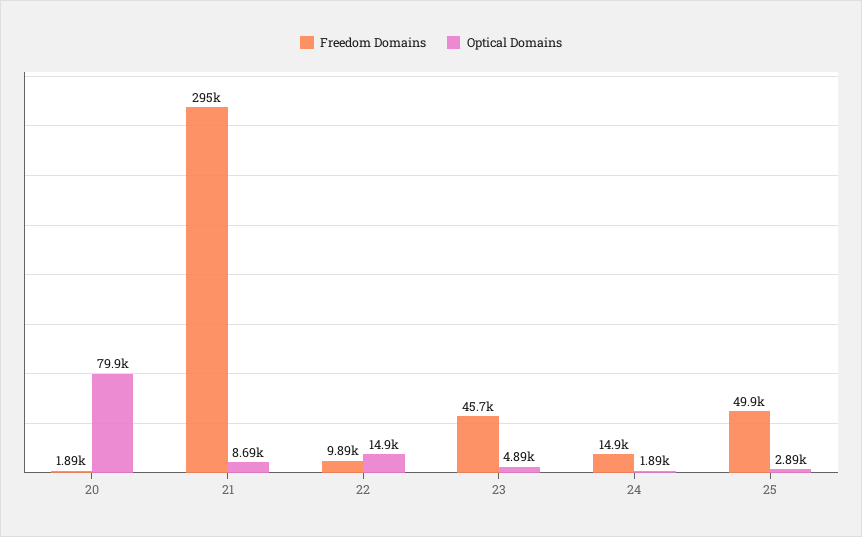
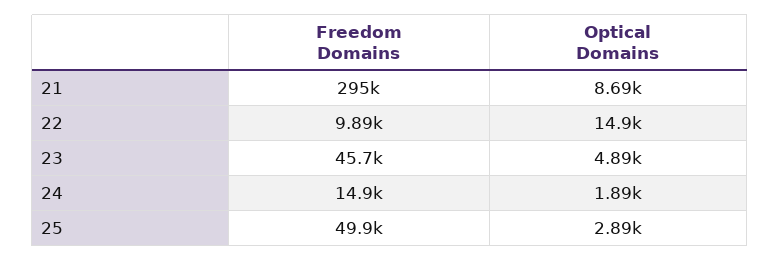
  {
    "Freedom Domains": {
-     "20": 1890,
      "21": 295000,
      "22": 9890,
      "23": 45700,
      "24": 14900,
      "25": 49900
    },
    "Optical Domains": {
-     "20": 79900,
      "21": 8690,
      "22": 14900,
      "23": 4890,
      "24": 1890,
      "25": 2890
    }
  }

